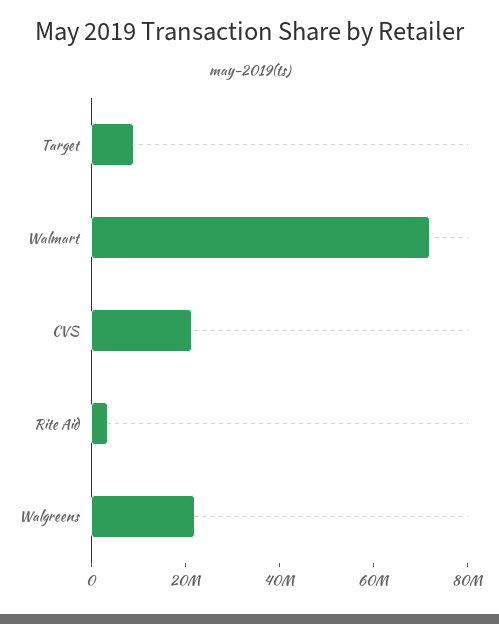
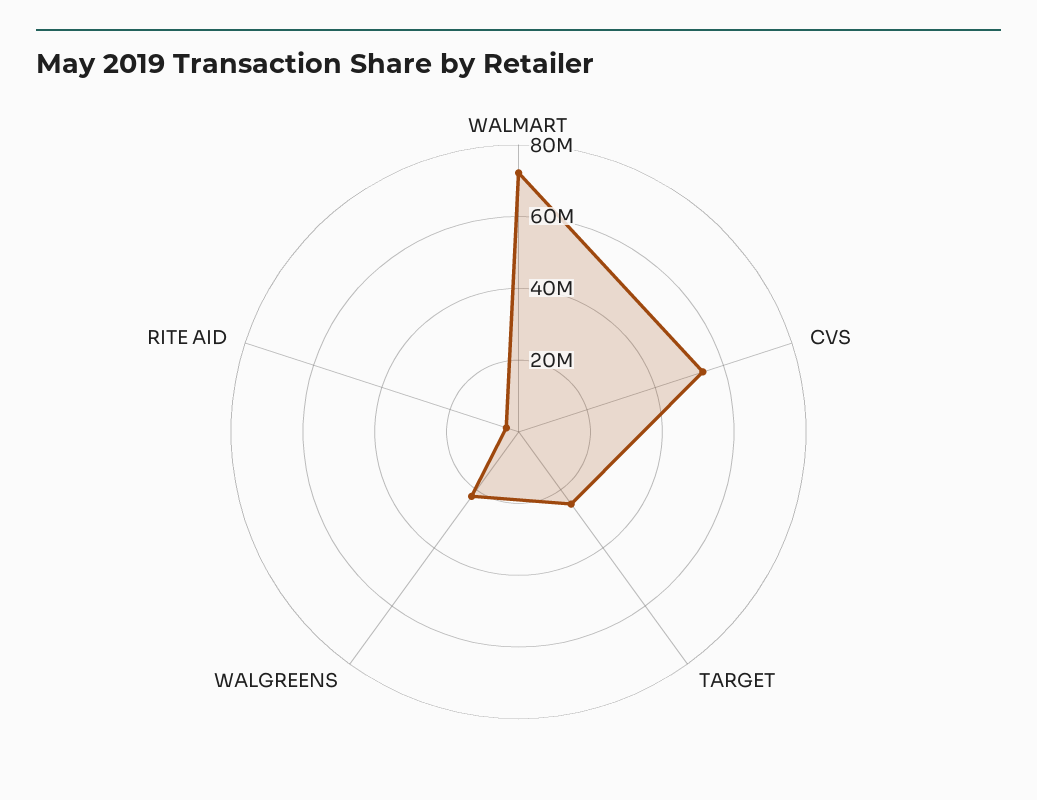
  {
-   "Target": 10000000,
+   "Target": 25000000,
    "Walmart": 70000000,
-   "CVS": 20000000,
+   "CVS": 55000000,
    "Rite Aid": 5000000,
    "Walgreens": 20000000
  }

